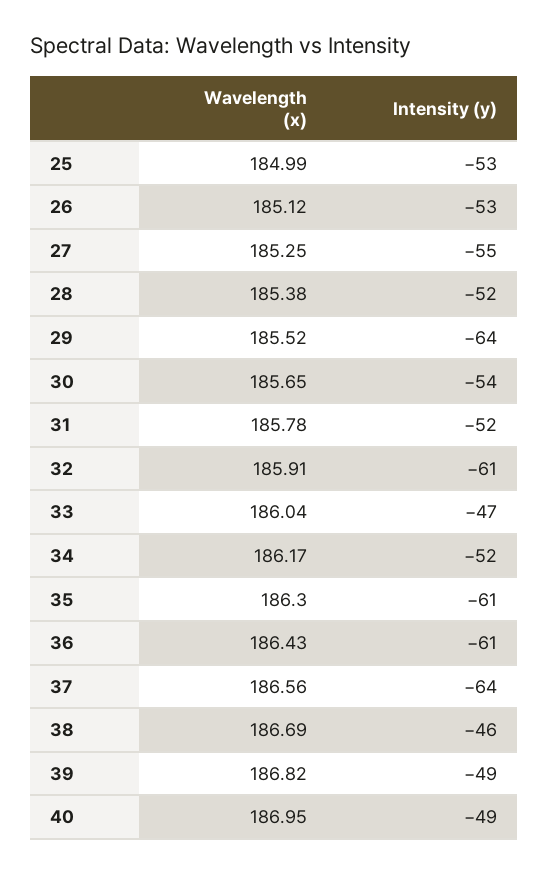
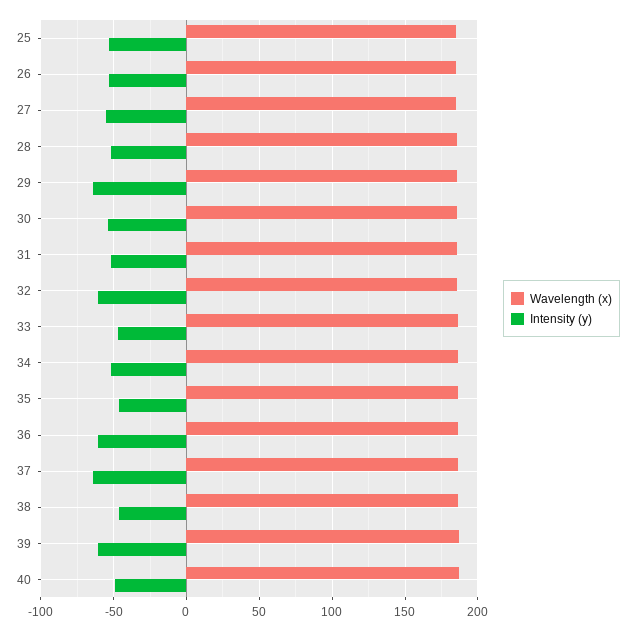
  {
    "Wavelength (x)": {
      "25": 184.99,
      "26": 185.12,
      "27": 185.25,
      "28": 185.38,
      "29": 185.52,
      "30": 185.65,
      "31": 185.78,
      "32": 185.91,
      "33": 186.04,
      "34": 186.17,
      "35": 186.3,
      "36": 186.43,
      "37": 186.56,
      "38": 186.69,
      "39": 186.82,
      "40": 186.95
    },
    "Intensity (y)": {
      "25": -53,
      "26": -53,
      "27": -55,
      "28": -52,
      "29": -64,
      "30": -54,
      "31": -52,
      "32": -61,
      "33": -47,
      "34": -52,
-     "35": -61,
+     "35": -45,
      "36": -61,
      "37": -64,
      "38": -46,
-     "39": -49,
+     "39": -60,
      "40": -49
    }
  }

